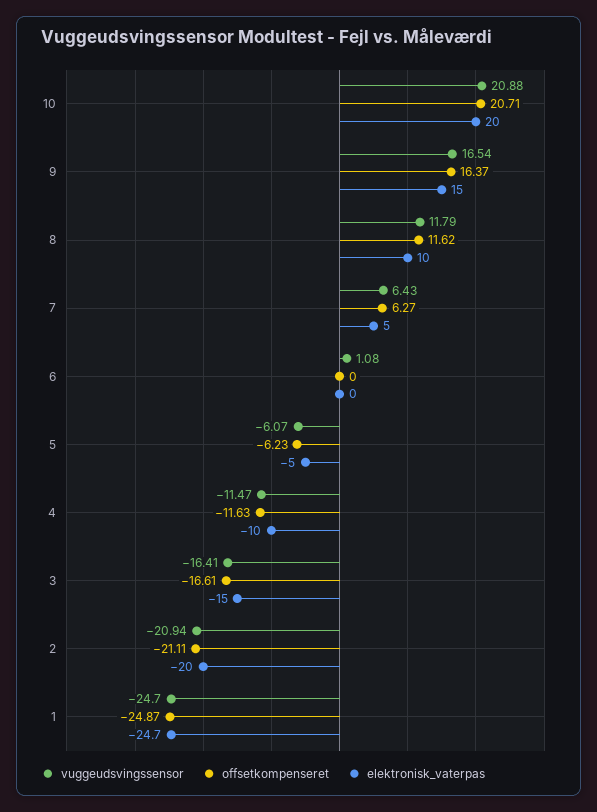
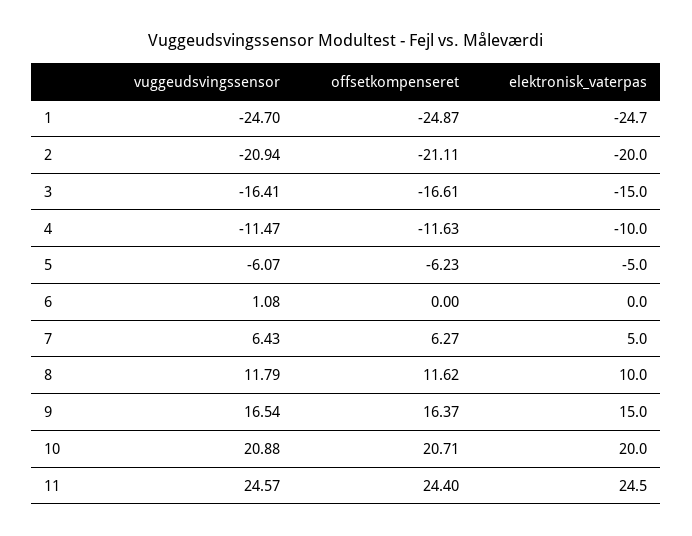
  {
    "vuggeudsvingssensor": {
      "10": 20.88,
      "9": 16.54,
      "8": 11.79,
      "7": 6.43,
      "6": 1.08,
      "5": -6.07,
      "4": -11.47,
      "3": -16.41,
      "2": -20.94,
-     "1": -24.7
+     "1": -24.7,
+     "11": 24.57
    },
    "offsetkompenseret": {
      "10": 20.71,
      "9": 16.37,
      "8": 11.62,
      "7": 6.27,
      "6": 0,
      "5": -6.23,
      "4": -11.63,
      "3": -16.61,
      "2": -21.11,
-     "1": -24.87
+     "1": -24.87,
+     "11": 24.4
    },
    "elektronisk_vaterpas": {
      "10": 20,
      "9": 15,
      "8": 10,
      "7": 5,
      "6": 0,
      "5": -5,
      "4": -10,
      "3": -15,
      "2": -20,
-     "1": -24.7
+     "1": -24.7,
+     "11": 24.5
    }
  }

